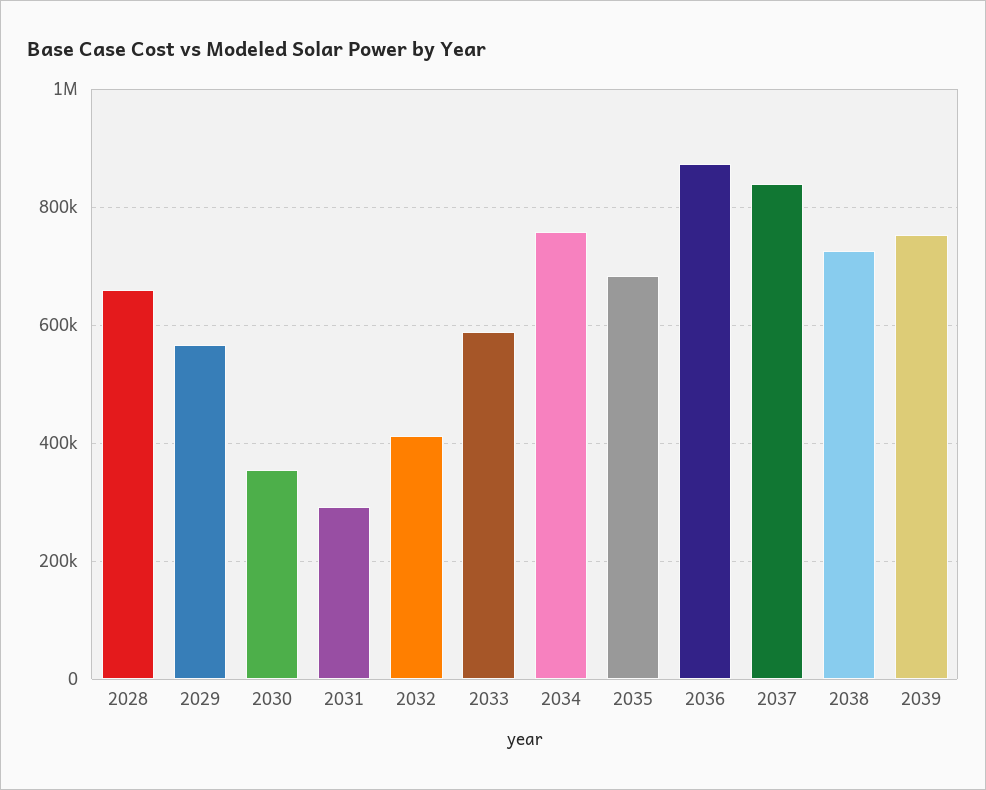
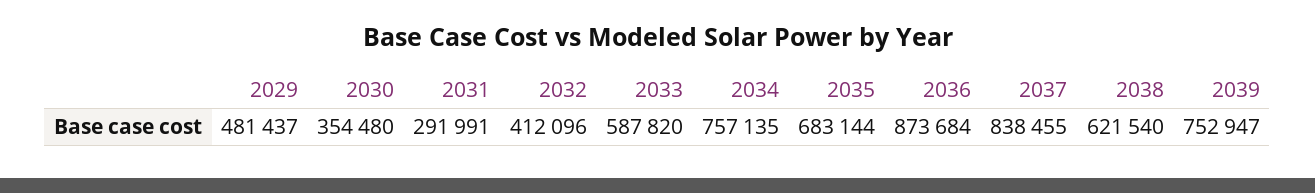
  {
-   "2028": 660000,
-   "2029": 560000,
+   "2029": 481437,
    "2030": 354480,
    "2031": 291991,
    "2032": 412096,
    "2033": 587820,
    "2034": 757135,
    "2035": 683144,
    "2036": 873684,
    "2037": 838455,
-   "2038": 720000,
+   "2038": 621540,
    "2039": 752947
  }

